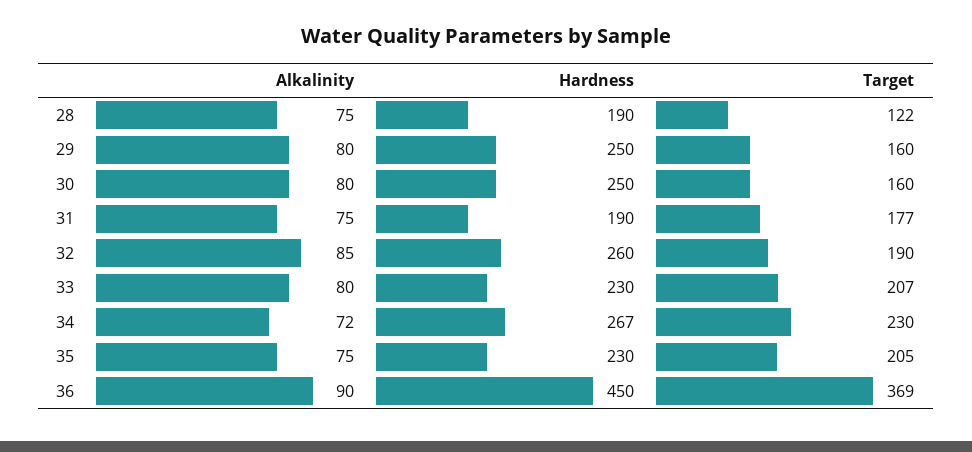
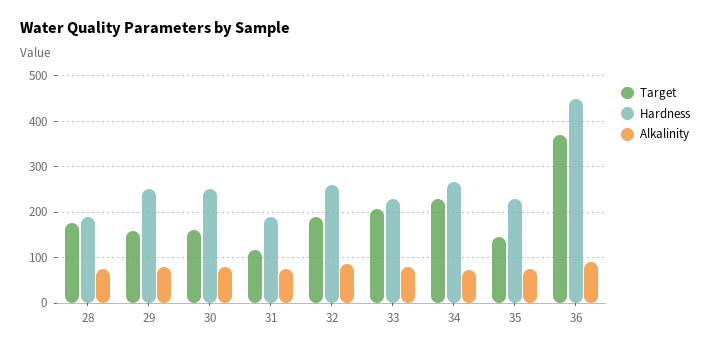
  {
    "Alkalinity": {
      "28": 75,
      "29": 80,
      "30": 80,
      "31": 75,
      "32": 85,
      "33": 80,
      "34": 72,
      "35": 75,
      "36": 90
    },
    "Hardness": {
      "28": 190,
      "29": 250,
      "30": 250,
      "31": 190,
      "32": 260,
      "33": 230,
      "34": 267,
      "35": 230,
      "36": 450
    },
    "Target": {
-     "28": 122,
+     "28": 180,
      "29": 160,
      "30": 160,
-     "31": 177,
+     "31": 120,
      "32": 190,
      "33": 207,
      "34": 230,
-     "35": 205,
+     "35": 140,
      "36": 369
    }
  }

